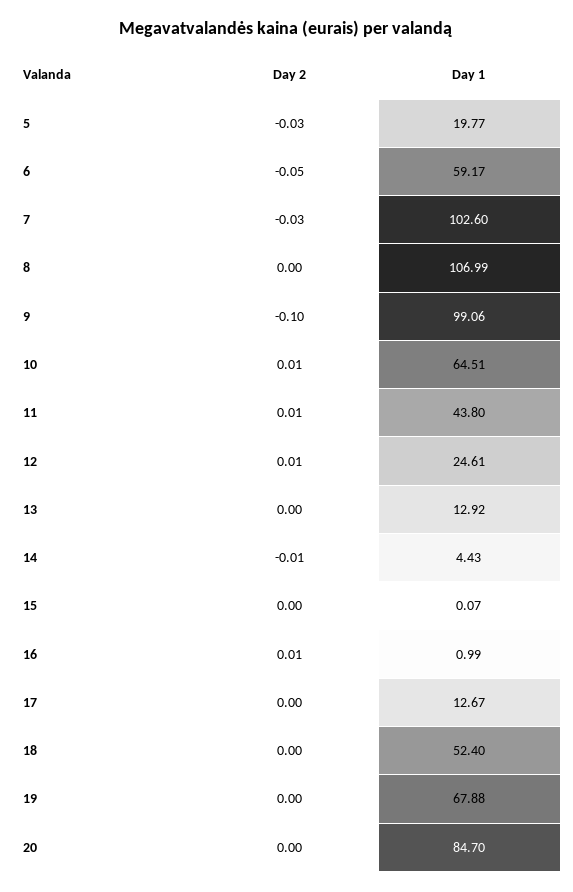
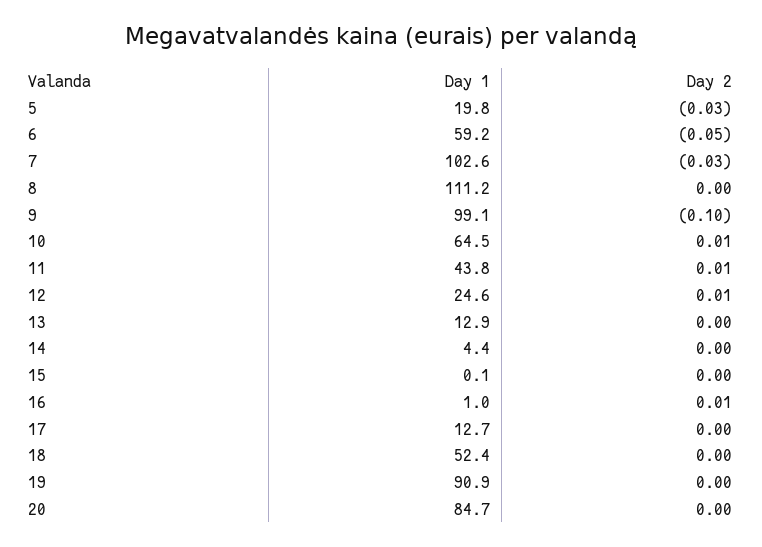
  {
    "Day 2": {
      "5": -0.03,
      "6": -0.05,
      "7": -0.03,
      "8": 0,
      "9": -0.1,
      "10": 0.01,
      "11": 0.01,
      "12": 0.01,
      "13": 0,
-     "14": -0.01,
+     "14": 0,
      "15": 0,
      "16": 0.01,
      "17": 0,
      "18": 0,
      "19": 0,
      "20": 0
    },
    "Day 1": {
      "5": 19.77,
      "6": 59.17,
      "7": 102.6,
-     "8": 106.99,
+     "8": 111.2,
      "9": 99.06,
      "10": 64.51,
      "11": 43.8,
      "12": 24.61,
      "13": 12.92,
      "14": 4.43,
      "15": 0.07,
      "16": 0.99,
      "17": 12.67,
      "18": 52.4,
-     "19": 67.88,
+     "19": 90.9,
      "20": 84.7
    }
  }

